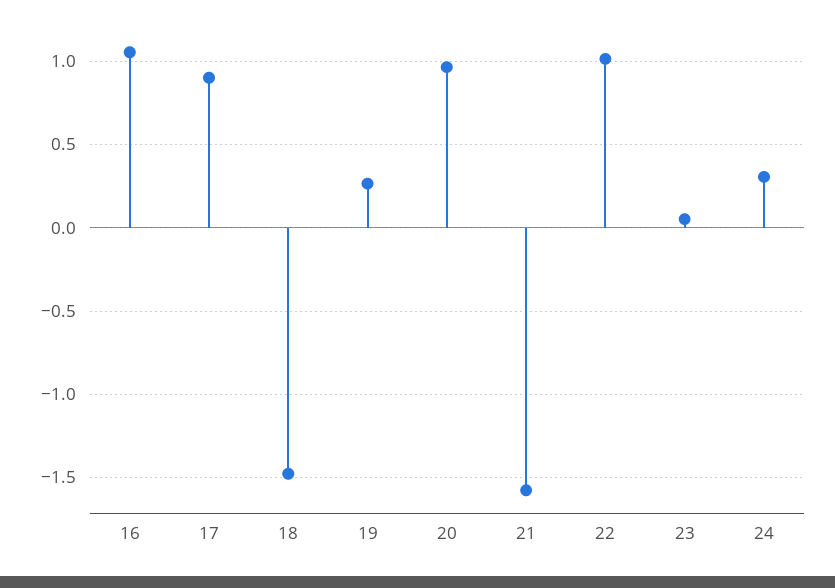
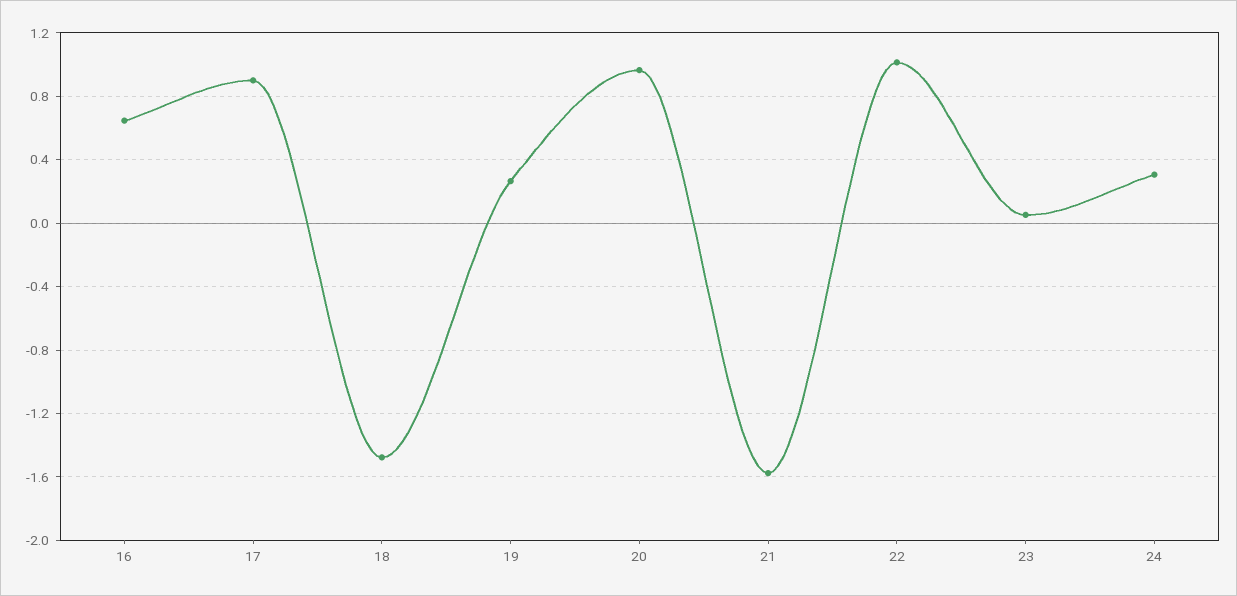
  {
-   "16": 1.05,
+   "16": 0.65,
    "17": 0.9,
    "18": -1.5,
    "19": 0.25,
    "20": 0.95,
    "21": -1.6,
    "22": 1,
    "23": 0.05,
    "24": 0.3
  }

